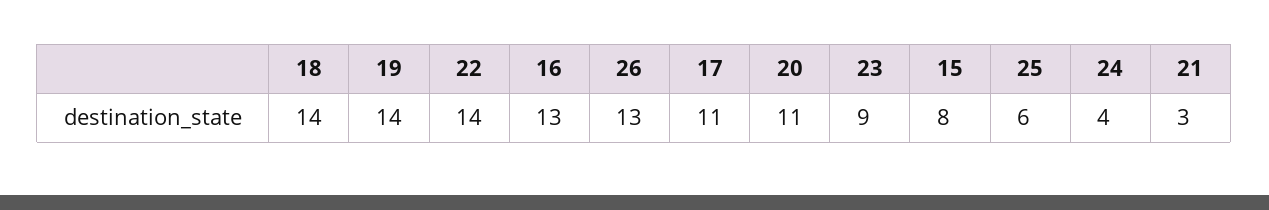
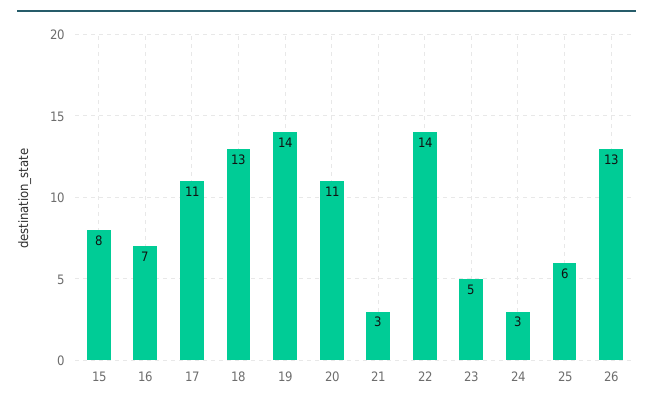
  {
-   "18": 14,
+   "18": 13,
    "19": 14,
    "22": 14,
-   "16": 13,
+   "16": 7,
    "26": 13,
    "17": 11,
    "20": 11,
-   "23": 9,
+   "23": 5,
    "15": 8,
    "25": 6,
-   "24": 4,
+   "24": 3,
    "21": 3
  }

